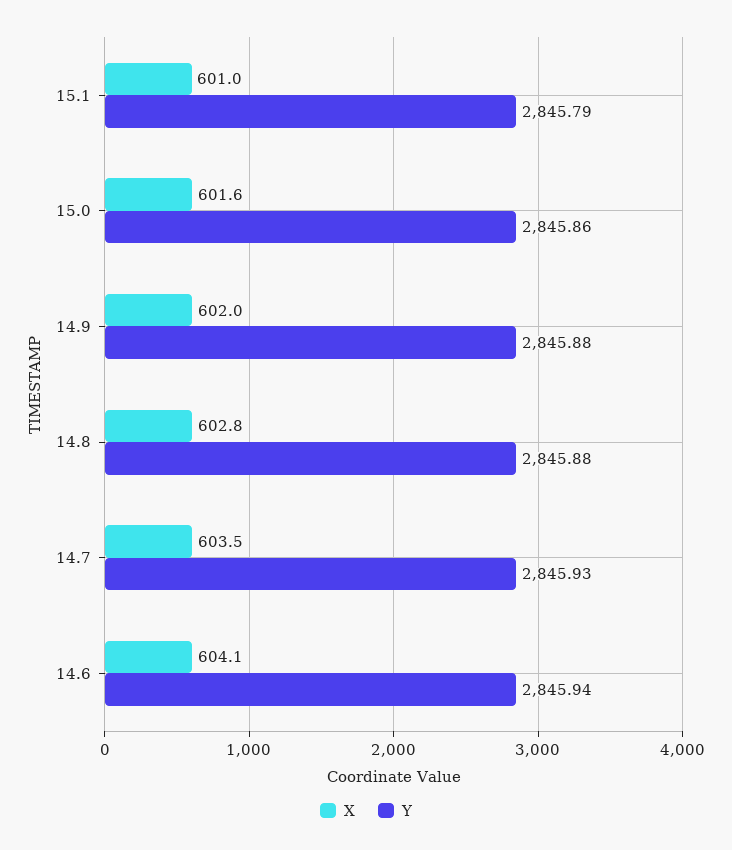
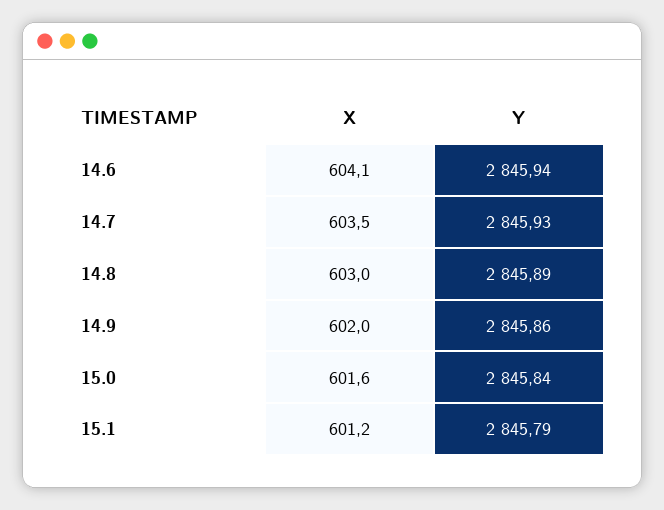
  {
    "X": {
-     "15.1": 601,
+     "15.1": 601.2,
      "15.0": 601.6,
      "14.9": 602,
-     "14.8": 602.8,
+     "14.8": 603,
      "14.7": 603.5,
      "14.6": 604.1
    },
    "Y": {
      "15.1": 2845.79,
-     "15.0": 2845.86,
+     "15.0": 2845.84,
-     "14.9": 2845.88,
+     "14.9": 2845.86,
-     "14.8": 2845.88,
+     "14.8": 2845.89,
      "14.7": 2845.93,
      "14.6": 2845.94
    }
  }

